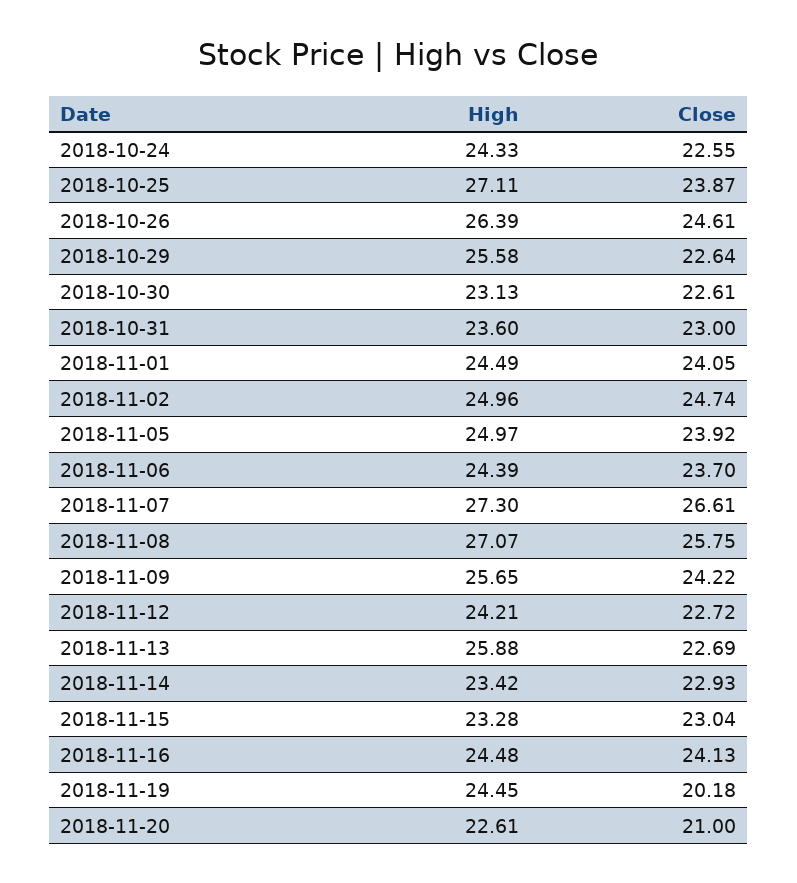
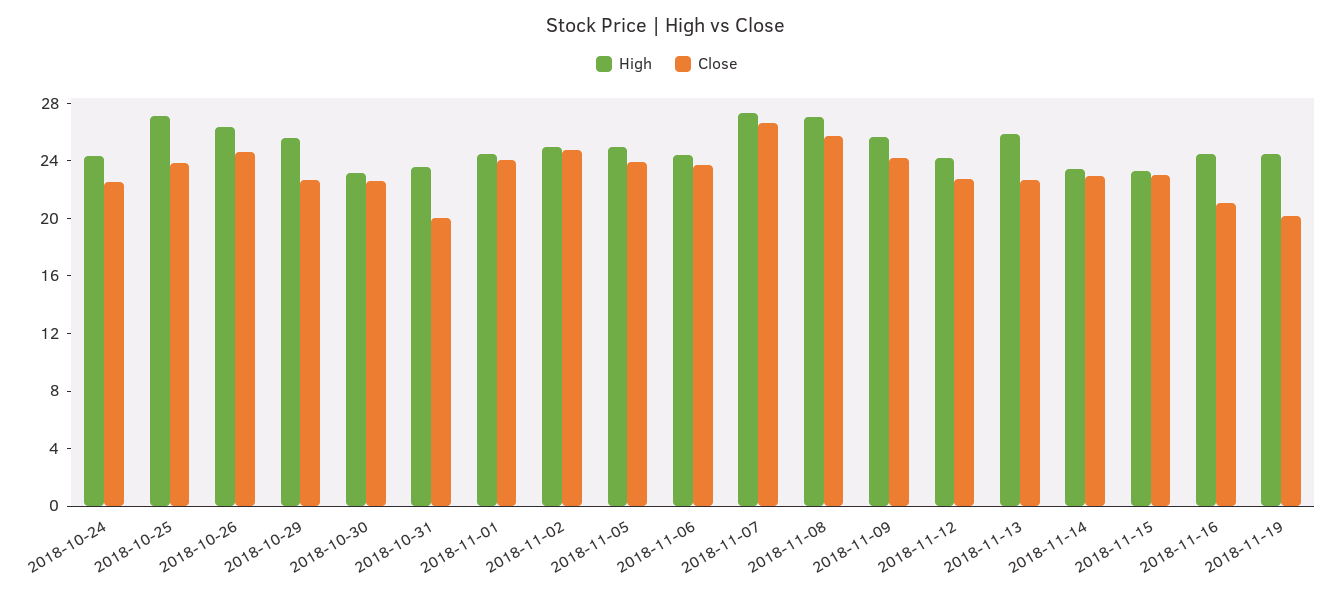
  {
    "High": {
      "2018-10-24": 24.33,
      "2018-10-25": 27.11,
      "2018-10-26": 26.39,
      "2018-10-29": 25.58,
      "2018-10-30": 23.13,
      "2018-10-31": 23.6,
      "2018-11-01": 24.49,
      "2018-11-02": 24.96,
      "2018-11-05": 24.97,
      "2018-11-06": 24.39,
      "2018-11-07": 27.3,
      "2018-11-08": 27.07,
      "2018-11-09": 25.65,
      "2018-11-12": 24.21,
      "2018-11-13": 25.88,
      "2018-11-14": 23.42,
      "2018-11-15": 23.28,
      "2018-11-16": 24.48,
-     "2018-11-19": 24.45,
+     "2018-11-19": 24.45
-     "2018-11-20": 22.61
    },
    "Close": {
      "2018-10-24": 22.55,
      "2018-10-25": 23.87,
      "2018-10-26": 24.61,
      "2018-10-29": 22.64,
      "2018-10-30": 22.61,
-     "2018-10-31": 23,
+     "2018-10-31": 20,
      "2018-11-01": 24.05,
      "2018-11-02": 24.74,
      "2018-11-05": 23.92,
      "2018-11-06": 23.7,
      "2018-11-07": 26.61,
      "2018-11-08": 25.75,
      "2018-11-09": 24.22,
      "2018-11-12": 22.72,
      "2018-11-13": 22.69,
      "2018-11-14": 22.93,
      "2018-11-15": 23.04,
-     "2018-11-16": 24.13,
+     "2018-11-16": 21,
-     "2018-11-19": 20.18,
+     "2018-11-19": 20.18
-     "2018-11-20": 21
    }
  }

